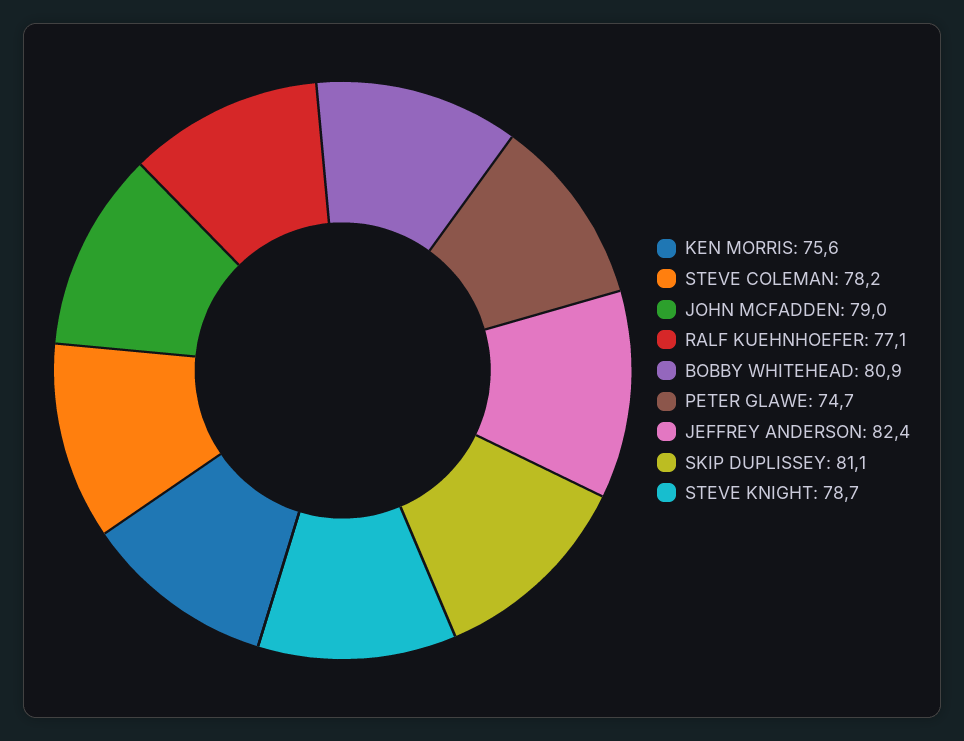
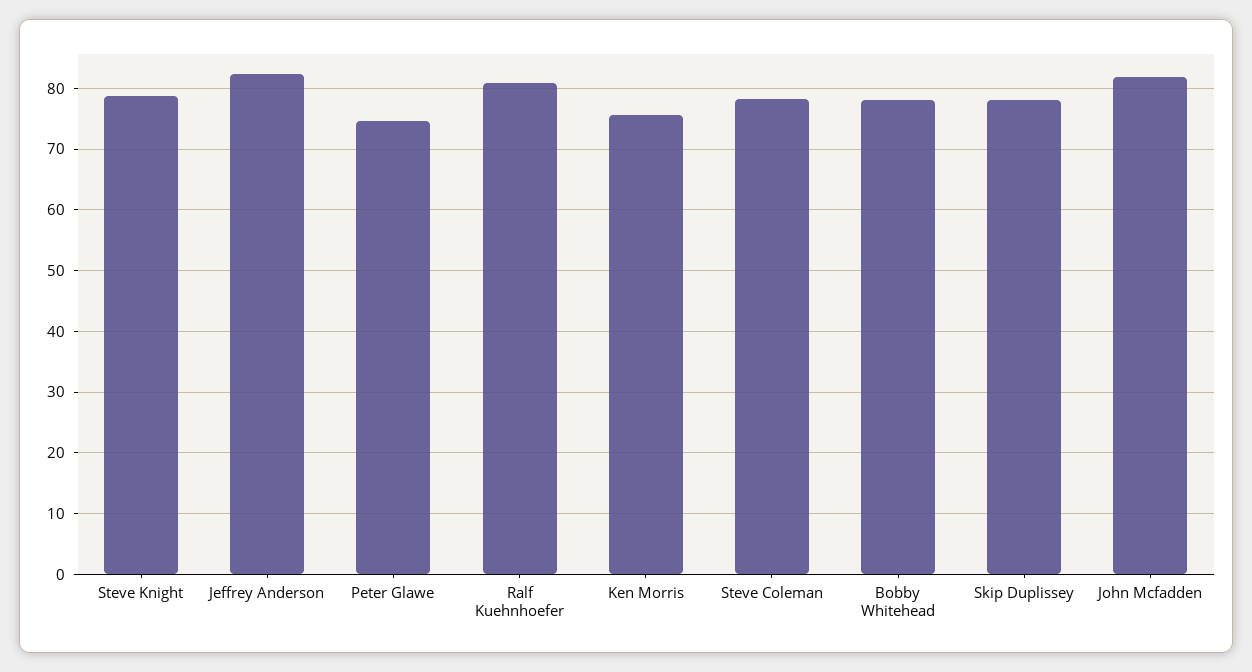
  {
    "KEN MORRIS": 75.6,
    "STEVE COLEMAN": 78.2,
-   "JOHN MCFADDEN": 79,
+   "JOHN MCFADDEN": 82,
-   "RALF KUEHNHOEFER": 77.1,
+   "RALF KUEHNHOEFER": 81,
-   "BOBBY WHITEHEAD": 80.9,
+   "BOBBY WHITEHEAD": 78,
    "PETER GLAWE": 74.7,
    "JEFFREY ANDERSON": 82.4,
-   "SKIP DUPLISSEY": 81.1,
+   "SKIP DUPLISSEY": 78,
    "STEVE KNIGHT": 78.7
  }

